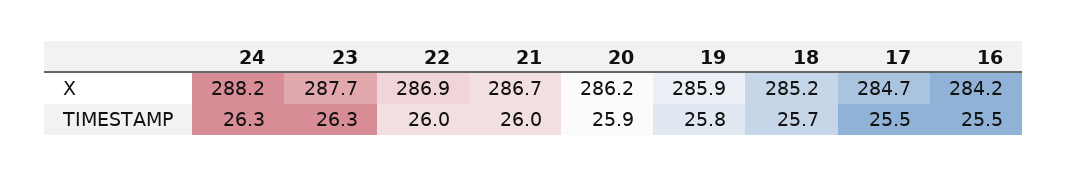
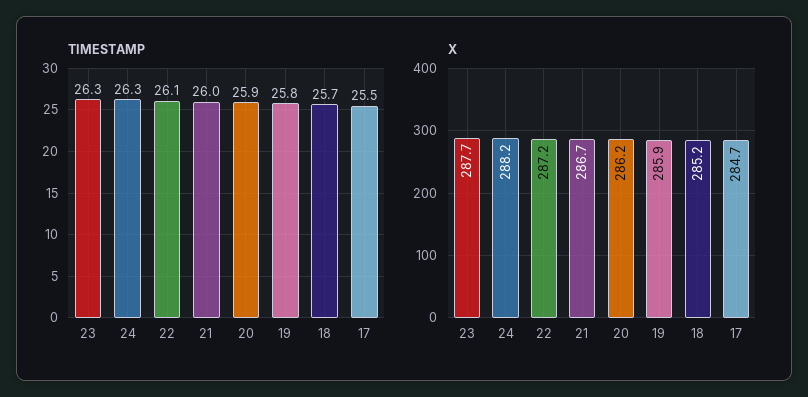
  {
    "X": {
      "24": 288.2,
      "23": 287.7,
-     "22": 286.9,
+     "22": 287.2,
      "21": 286.7,
      "20": 286.2,
      "19": 285.9,
      "18": 285.2,
-     "17": 284.7,
+     "17": 284.7
-     "16": 284.2
    },
    "TIMESTAMP": {
      "24": 26.3,
      "23": 26.3,
-     "22": 26,
+     "22": 26.1,
      "21": 26,
      "20": 25.9,
      "19": 25.8,
      "18": 25.7,
-     "17": 25.5,
+     "17": 25.5
-     "16": 25.5
    }
  }

